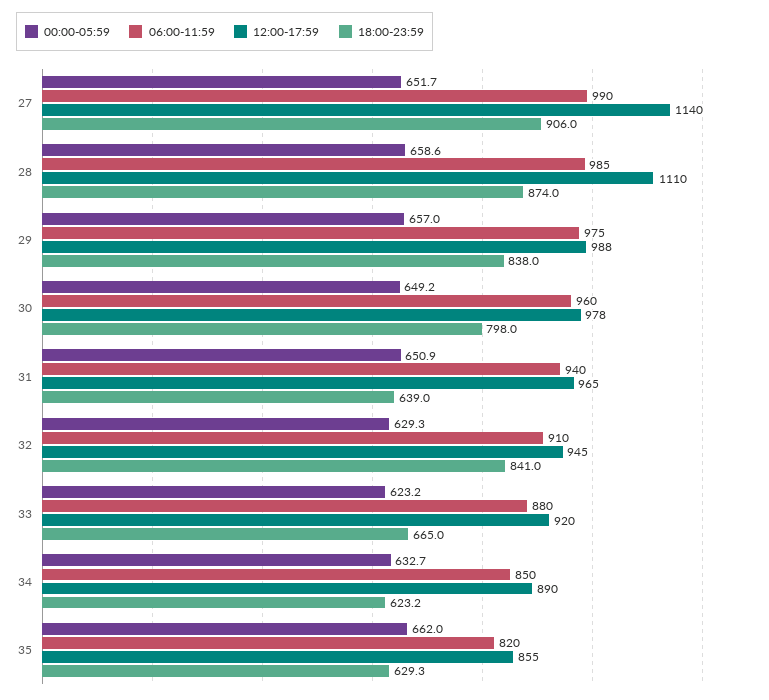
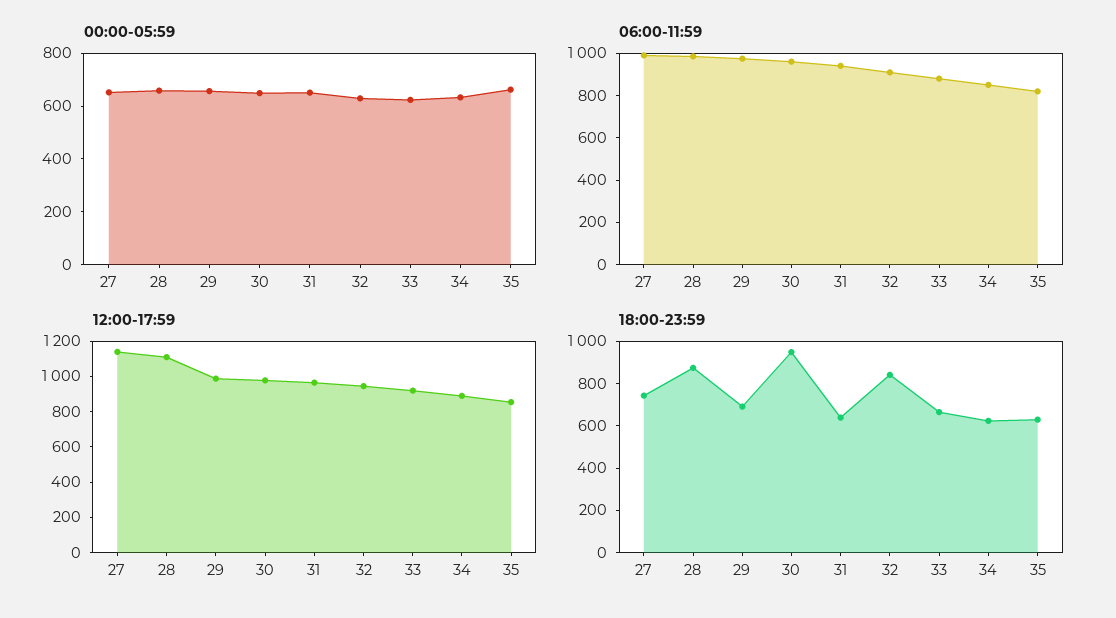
  {
    "00:00-05:59": {
      "27": 651.7,
      "28": 658.6,
      "29": 657,
      "30": 649.2,
      "31": 650.9,
      "32": 629.3,
      "33": 623.2,
      "34": 632.7,
      "35": 662
    },
    "06:00-11:59": {
      "27": 990,
      "28": 985,
      "29": 975,
      "30": 960,
      "31": 940,
      "32": 910,
      "33": 880,
      "34": 850,
      "35": 820
    },
    "12:00-17:59": {
      "27": 1140,
      "28": 1110,
      "29": 988,
      "30": 978,
      "31": 965,
      "32": 945,
      "33": 920,
      "34": 890,
      "35": 855
    },
    "18:00-23:59": {
-     "27": 906,
+     "27": 750,
      "28": 874,
-     "29": 838,
+     "29": 700,
-     "30": 798,
+     "30": 950,
      "31": 639,
      "32": 841,
      "33": 665,
      "34": 623.2,
      "35": 629.3
    }
  }

